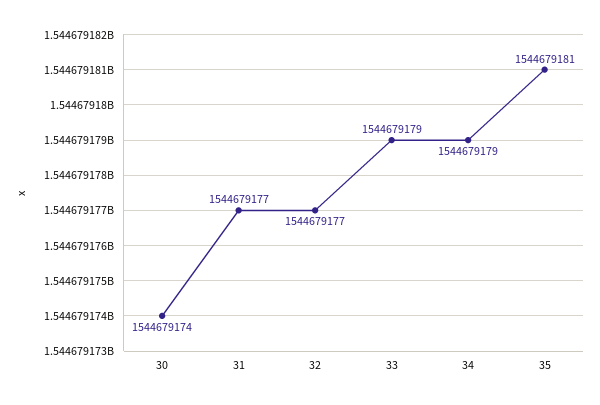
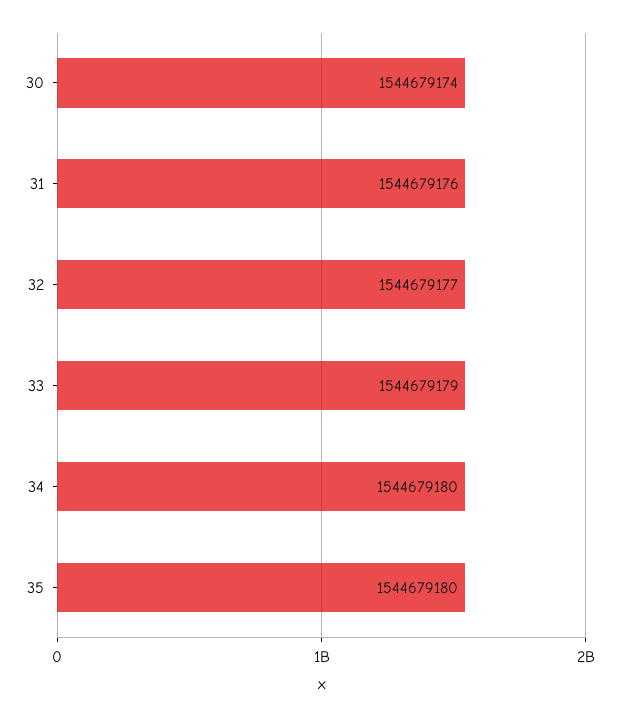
  {
    "30": 1544679174,
-   "31": 1544679177,
+   "31": 1544679176,
    "32": 1544679177,
    "33": 1544679179,
-   "34": 1544679179,
+   "34": 1544679180,
-   "35": 1544679181
+   "35": 1544679180
  }

